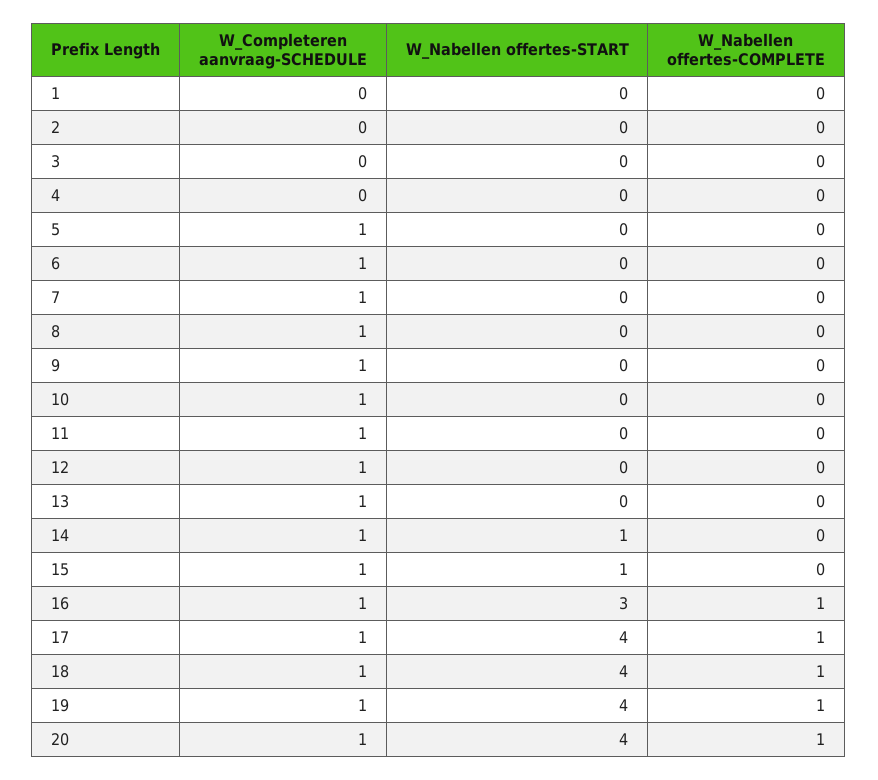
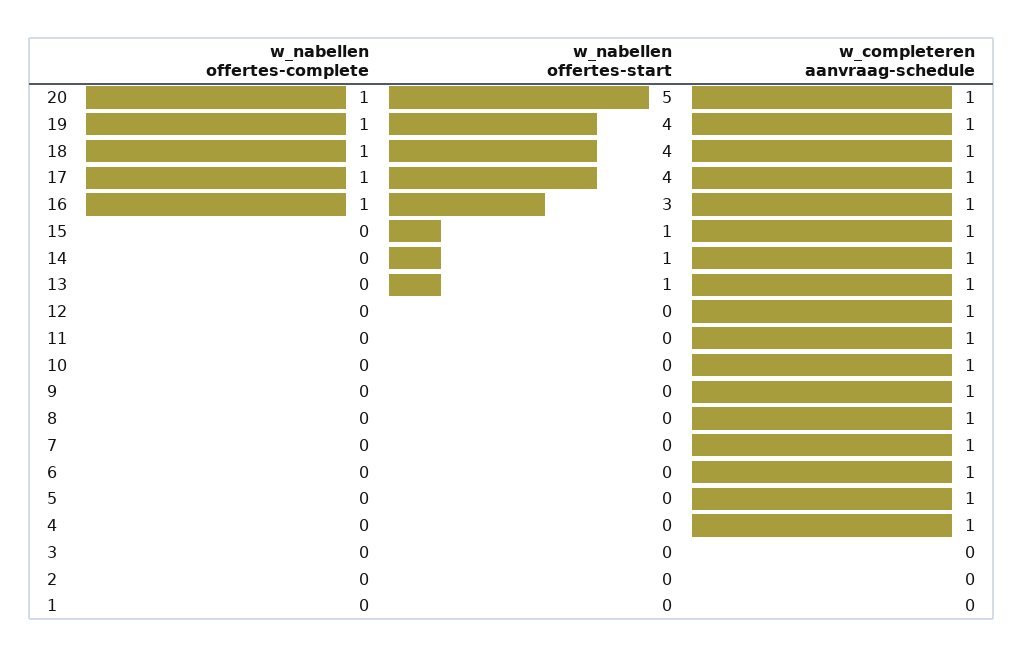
  {
    "W_Completeren aanvraag-SCHEDULE": {
      "1": 0,
      "2": 0,
      "3": 0,
-     "4": 0,
+     "4": 1,
      "5": 1,
      "6": 1,
      "7": 1,
      "8": 1,
      "9": 1,
      "10": 1,
      "11": 1,
      "12": 1,
      "13": 1,
      "14": 1,
      "15": 1,
      "16": 1,
      "17": 1,
      "18": 1,
      "19": 1,
      "20": 1
    },
    "W_Nabellen offertes-START": {
      "1": 0,
      "2": 0,
      "3": 0,
      "4": 0,
      "5": 0,
      "6": 0,
      "7": 0,
      "8": 0,
      "9": 0,
      "10": 0,
      "11": 0,
      "12": 0,
-     "13": 0,
+     "13": 1,
      "14": 1,
      "15": 1,
      "16": 3,
      "17": 4,
      "18": 4,
      "19": 4,
-     "20": 4
+     "20": 5
    },
    "W_Nabellen offertes-COMPLETE": {
      "1": 0,
      "2": 0,
      "3": 0,
      "4": 0,
      "5": 0,
      "6": 0,
      "7": 0,
      "8": 0,
      "9": 0,
      "10": 0,
      "11": 0,
      "12": 0,
      "13": 0,
      "14": 0,
      "15": 0,
      "16": 1,
      "17": 1,
      "18": 1,
      "19": 1,
      "20": 1
    }
  }

